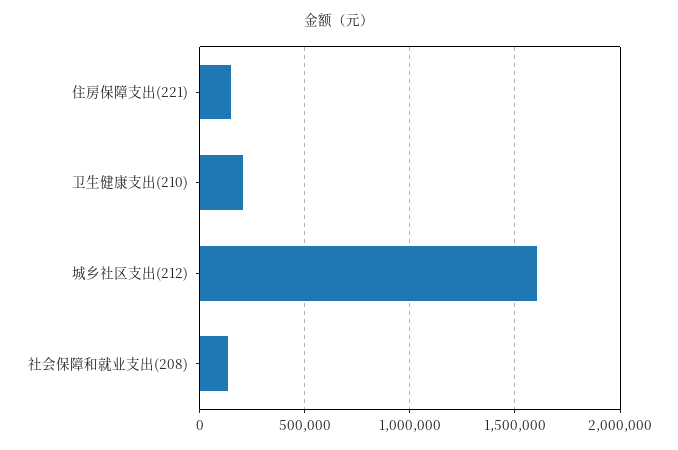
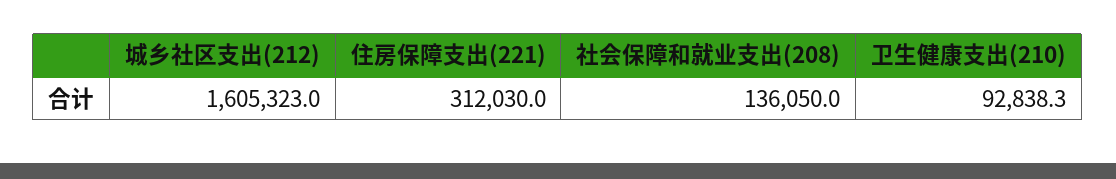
  {
-   "住房保障支出(221)": 150000,
+   "住房保障支出(221)": 312030,
-   "卫生健康支出(210)": 200000,
+   "卫生健康支出(210)": 92838.3,
    "城乡社区支出(212)": 1605323,
    "社会保障和就业支出(208)": 136050
  }

